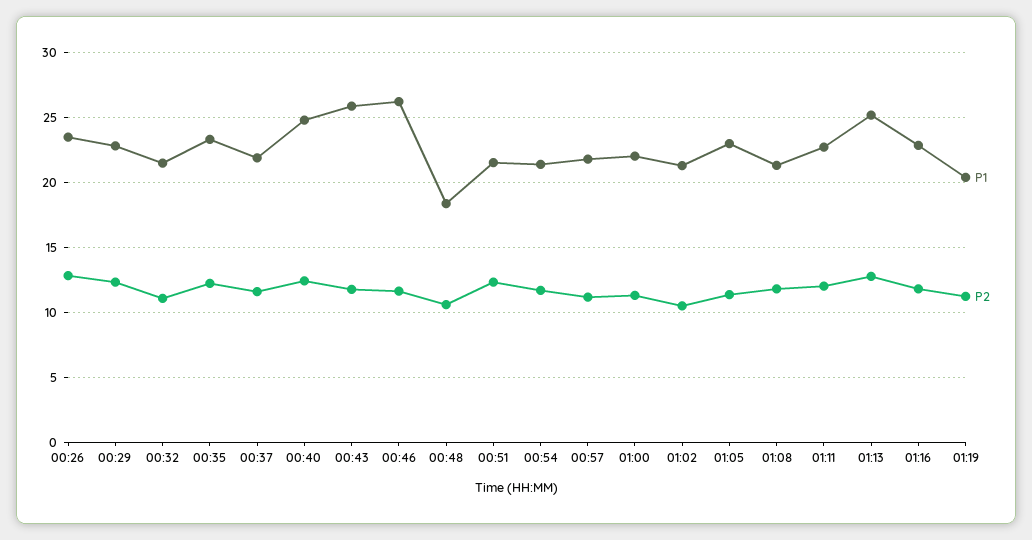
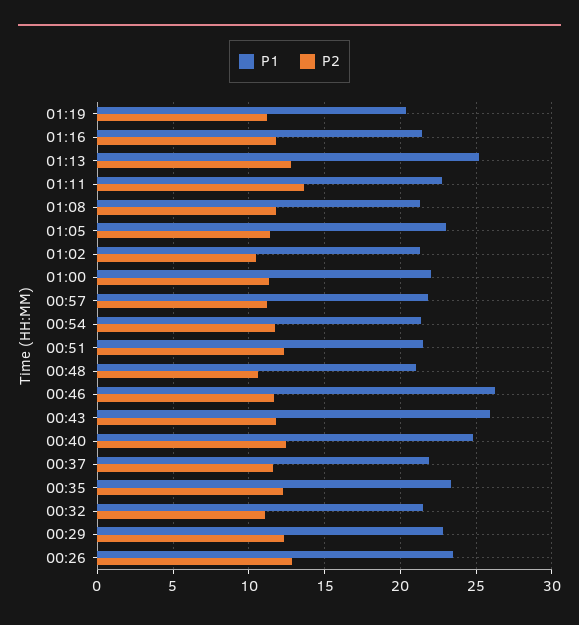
  {
    "P1": {
      "00:26": 23.5,
      "00:29": 23,
      "00:32": 21.5,
      "00:35": 23.5,
      "00:37": 22,
      "00:40": 25,
      "00:43": 26,
      "00:46": 26,
-     "00:48": 18.5,
+     "00:48": 21,
      "00:51": 21.5,
      "00:54": 21.5,
      "00:57": 22,
      "01:00": 22,
      "01:02": 21.5,
      "01:05": 23,
      "01:08": 21.5,
      "01:11": 22.5,
      "01:13": 25,
-     "01:16": 23,
+     "01:16": 21.5,
      "01:19": 20.5
    },
    "P2": {
      "00:26": 13,
      "00:29": 12.5,
      "00:32": 11,
      "00:35": 12,
      "00:37": 11.5,
      "00:40": 12.5,
      "00:43": 12,
      "00:46": 11.5,
      "00:48": 10.5,
      "00:51": 12.5,
      "00:54": 11.5,
      "00:57": 11,
      "01:00": 11.5,
      "01:02": 10.5,
      "01:05": 11.5,
      "01:08": 12,
-     "01:11": 12,
+     "01:11": 13.5,
      "01:13": 13,
      "01:16": 12,
      "01:19": 11
    }
  }

